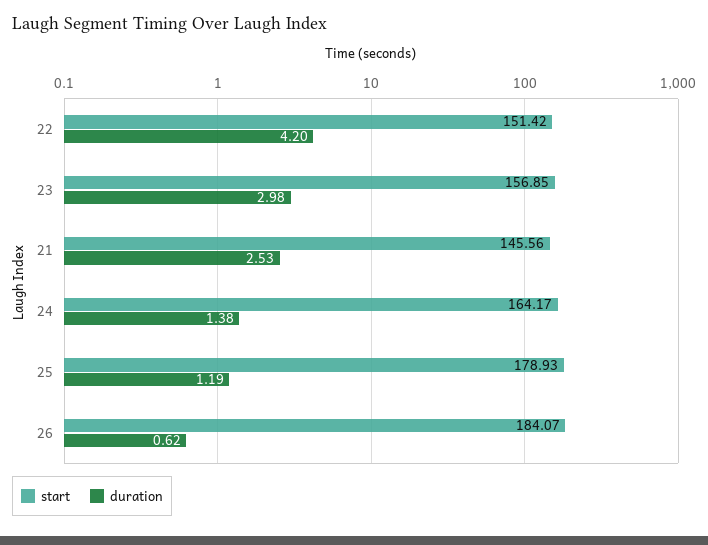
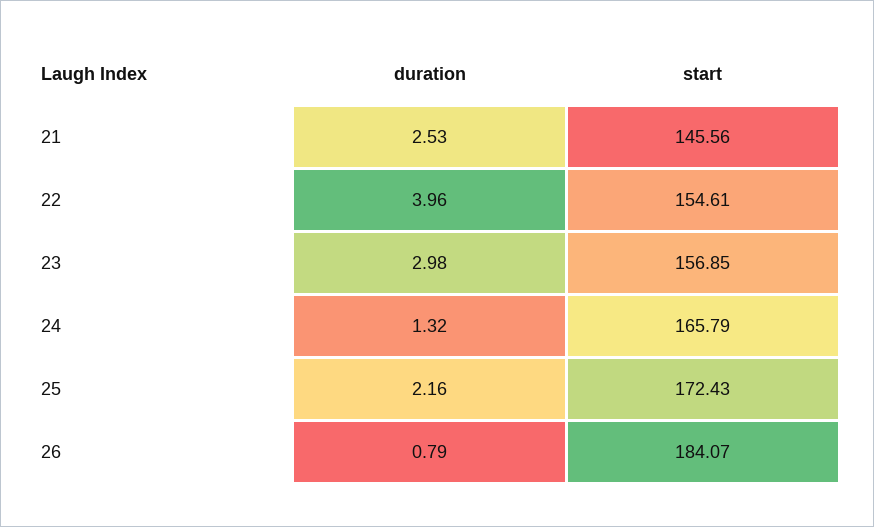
  {
    "start": {
-     "22": 151.42,
+     "22": 154.61,
      "23": 156.85,
      "21": 145.56,
-     "24": 164.17,
+     "24": 165.79,
-     "25": 178.93,
+     "25": 172.43,
      "26": 184.07
    },
    "duration": {
-     "22": 4.2,
+     "22": 3.96,
      "23": 2.98,
      "21": 2.53,
-     "24": 1.38,
+     "24": 1.32,
-     "25": 1.19,
+     "25": 2.16,
-     "26": 0.62
+     "26": 0.79
    }
  }

